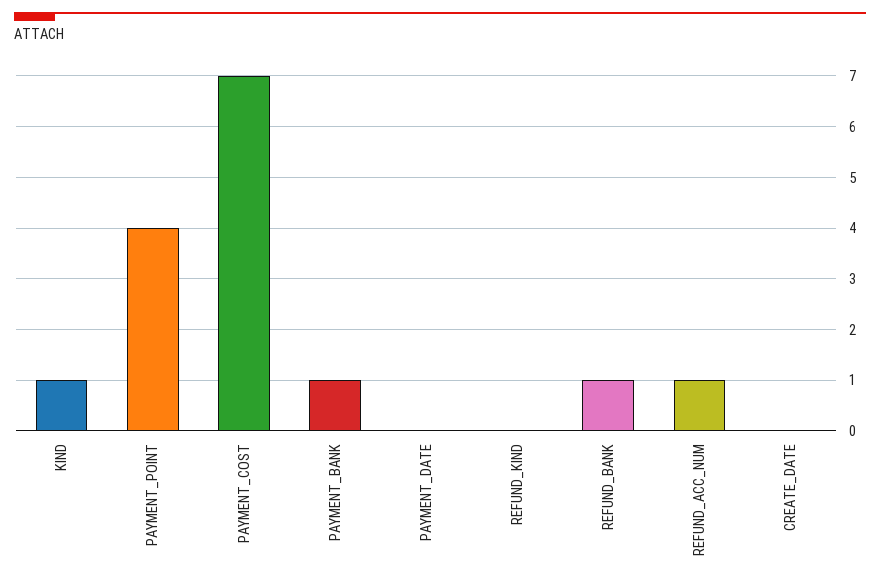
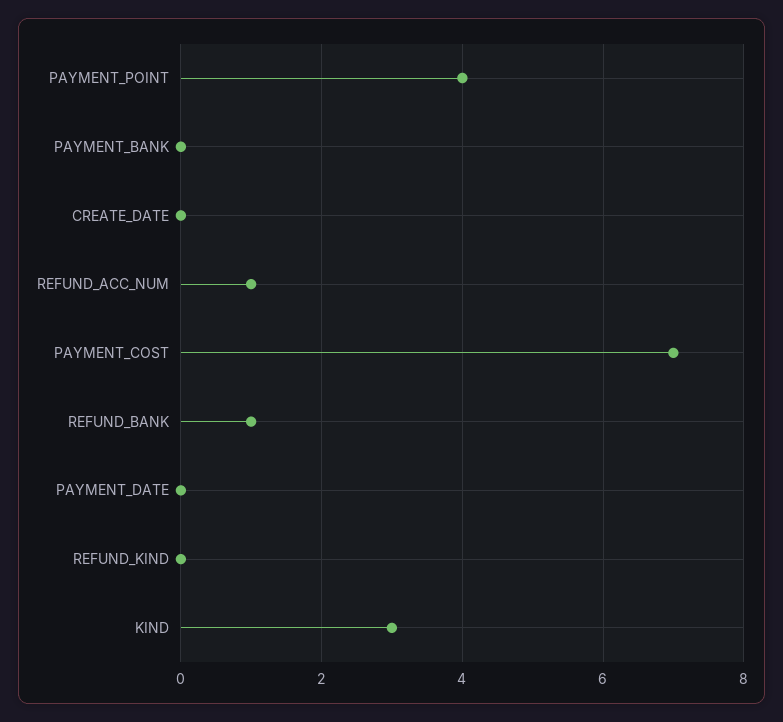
  {
-   "KIND": 1,
+   "KIND": 3,
    "PAYMENT_POINT": 4,
    "PAYMENT_COST": 7,
-   "PAYMENT_BANK": 1,
+   "PAYMENT_BANK": 0,
    "PAYMENT_DATE": 0,
    "REFUND_KIND": 0,
    "REFUND_BANK": 1,
    "REFUND_ACC_NUM": 1,
    "CREATE_DATE": 0
  }

